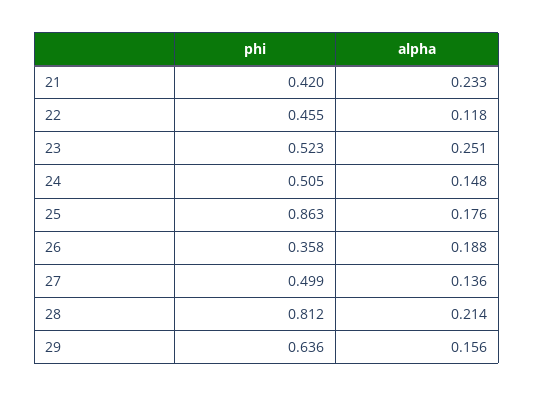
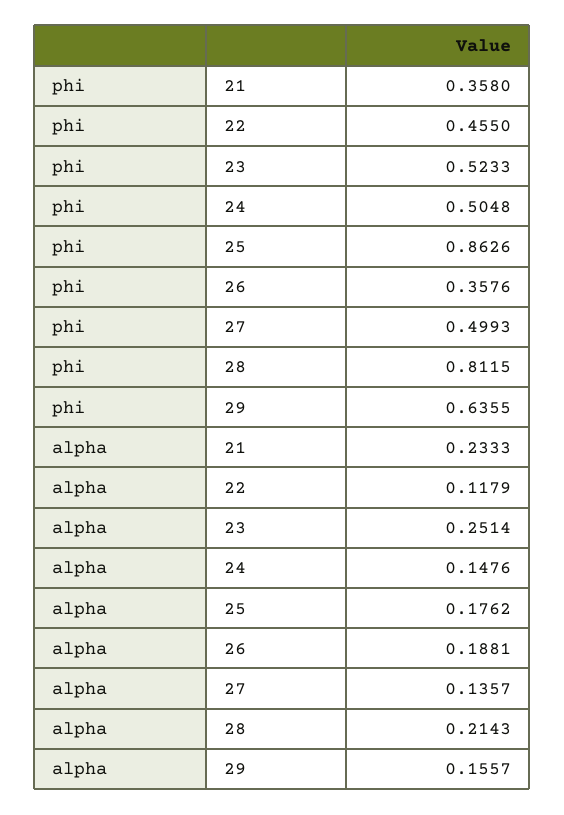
  {
    "phi": {
-     "21": 0.42,
+     "21": 0.358,
      "22": 0.455,
      "23": 0.5233,
      "24": 0.5048,
      "25": 0.8626,
      "26": 0.3576,
      "27": 0.4993,
      "28": 0.8115,
      "29": 0.6355
    },
    "alpha": {
      "21": 0.2333,
      "22": 0.1179,
      "23": 0.2514,
      "24": 0.1476,
      "25": 0.1762,
      "26": 0.1881,
      "27": 0.1357,
      "28": 0.2143,
      "29": 0.1557
    }
  }

